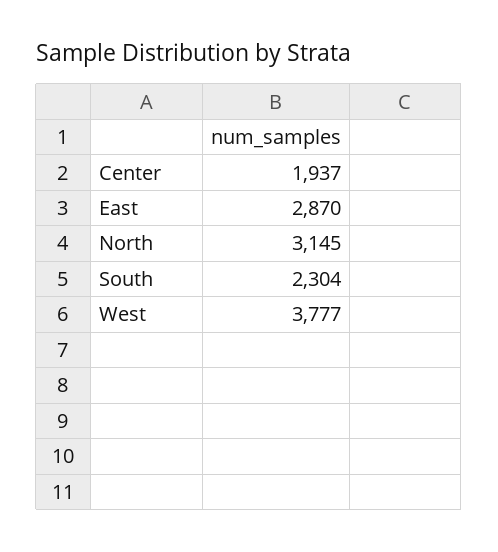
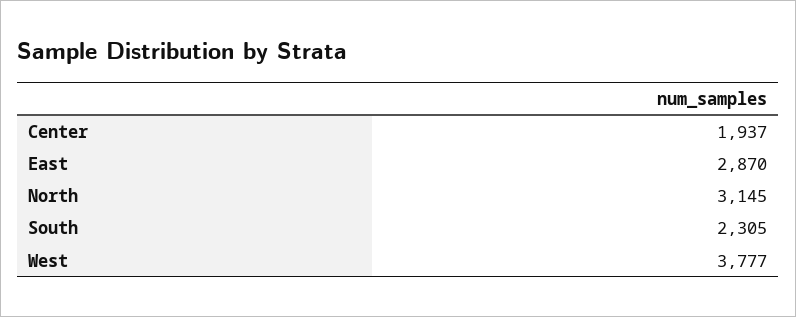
  {
    "Center": 1937,
    "East": 2870,
    "North": 3145,
-   "South": 2304,
+   "South": 2305,
    "West": 3777
  }

